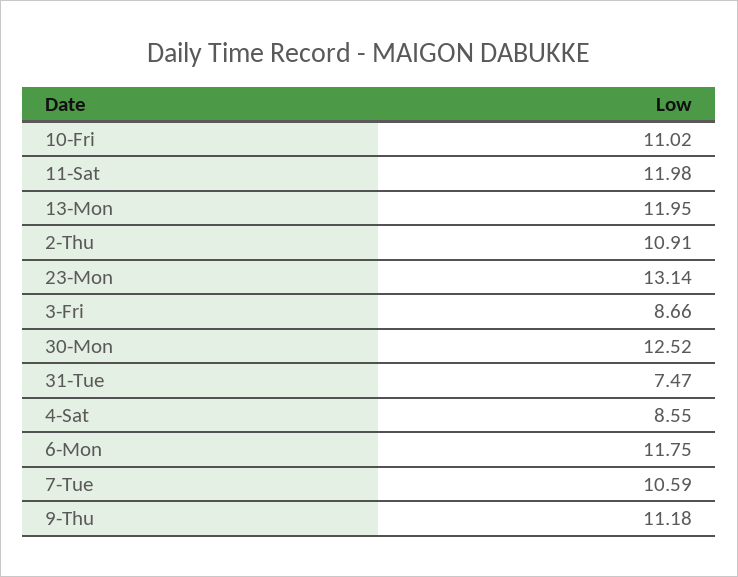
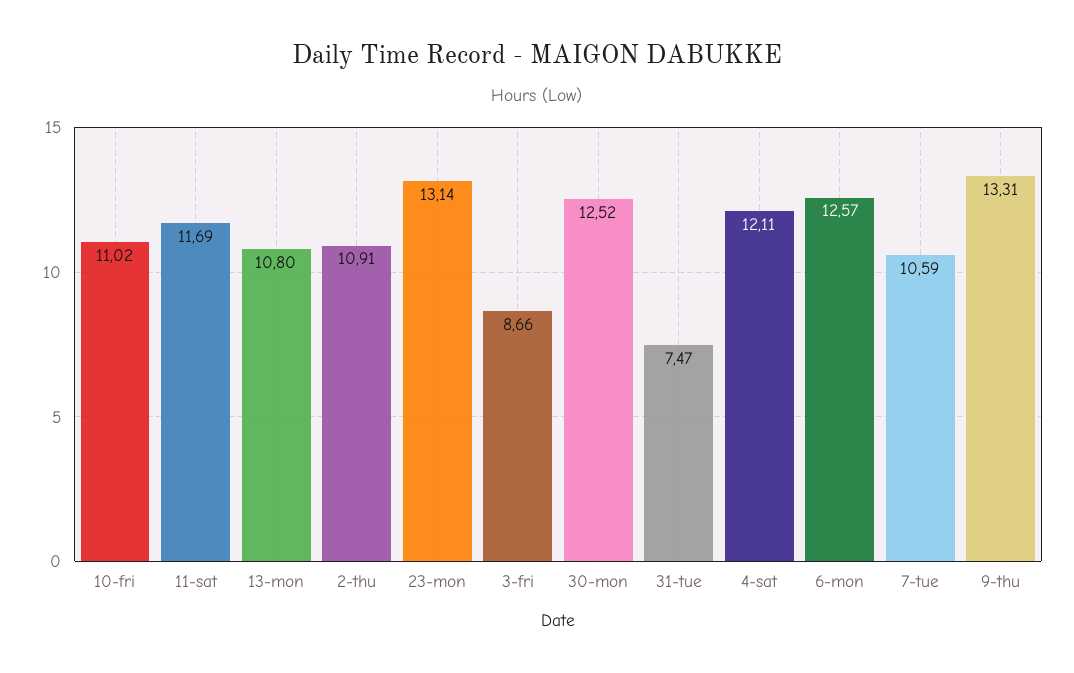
  {
    "10-Fri": 11.02,
-   "11-Sat": 11.98,
+   "11-Sat": 11.69,
-   "13-Mon": 11.95,
+   "13-Mon": 10.8,
    "2-Thu": 10.91,
    "23-Mon": 13.14,
    "3-Fri": 8.66,
    "30-Mon": 12.52,
    "31-Tue": 7.47,
-   "4-Sat": 8.55,
+   "4-Sat": 12.11,
-   "6-Mon": 11.75,
+   "6-Mon": 12.57,
    "7-Tue": 10.59,
-   "9-Thu": 11.18
+   "9-Thu": 13.31
  }

